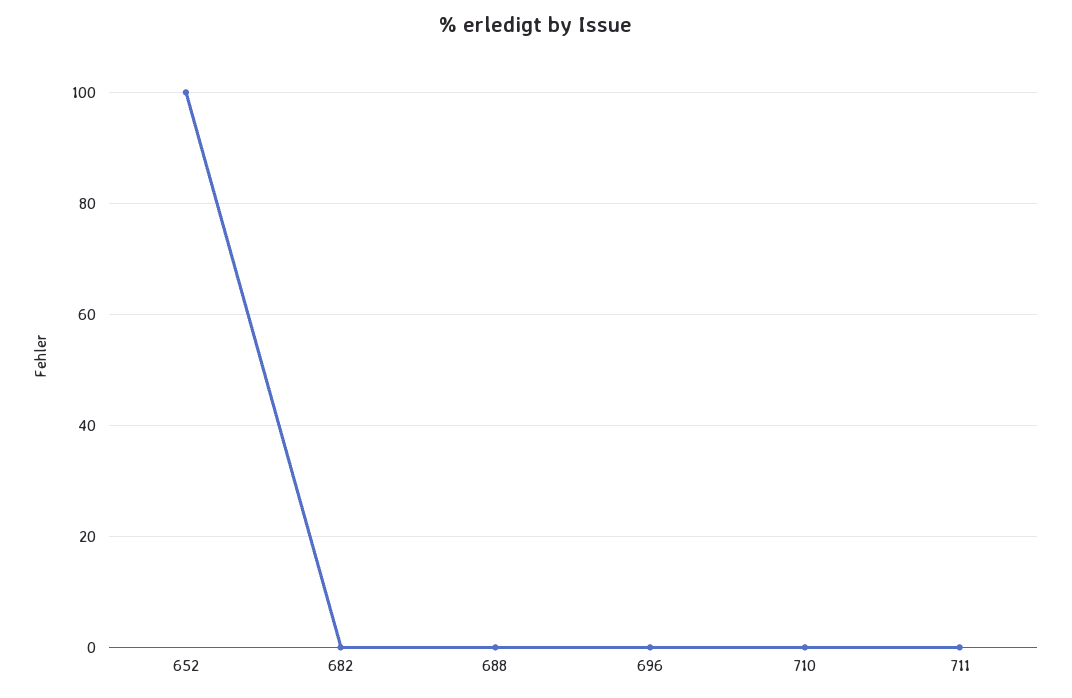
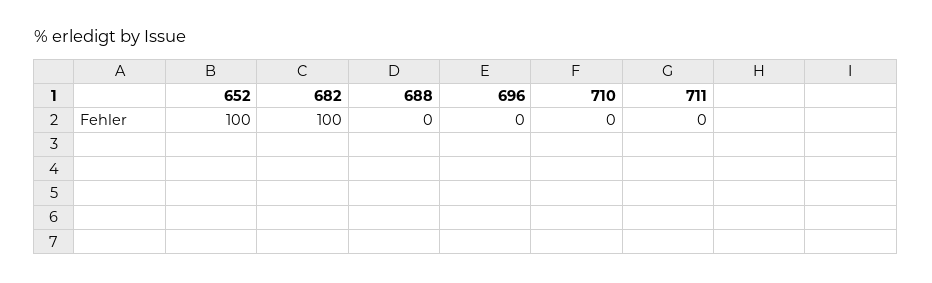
  {
    "652": 100,
-   "682": 0,
+   "682": 100,
    "688": 0,
    "696": 0,
    "710": 0,
    "711": 0
  }

